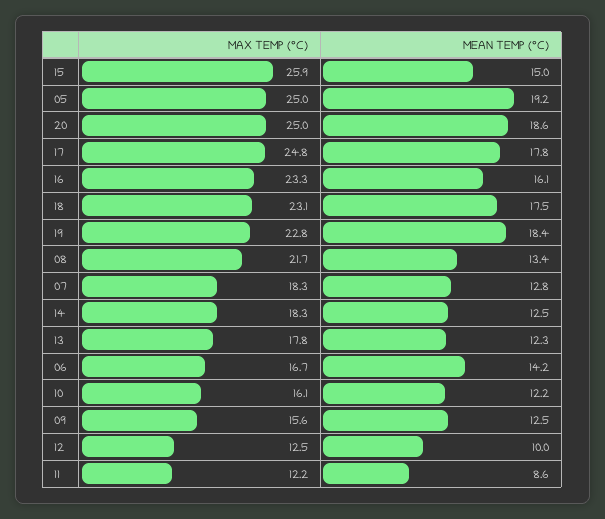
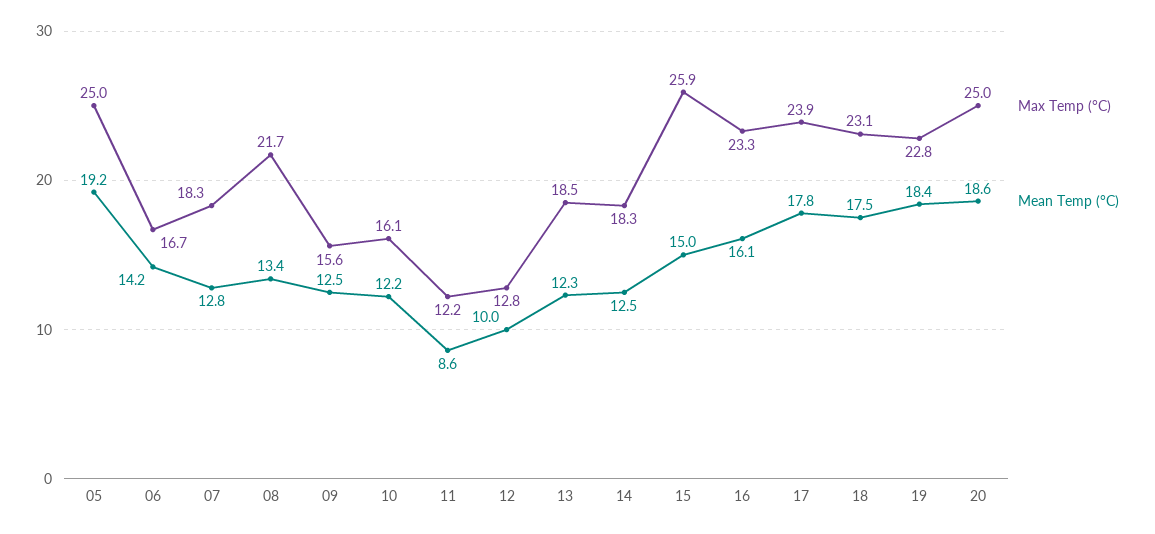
  {
    "MAX TEMP (°C)": {
      "15": 25.9,
      "05": 25,
      "20": 25,
-     "17": 24.8,
+     "17": 23.9,
      "16": 23.3,
      "18": 23.1,
      "19": 22.8,
      "08": 21.7,
      "07": 18.3,
      "14": 18.3,
-     "13": 17.8,
+     "13": 18.5,
      "06": 16.7,
      "10": 16.1,
      "09": 15.6,
-     "12": 12.5,
+     "12": 12.8,
      "11": 12.2
    },
    "MEAN TEMP (°C)": {
      "15": 15,
      "05": 19.2,
      "20": 18.6,
      "17": 17.8,
      "16": 16.1,
      "18": 17.5,
      "19": 18.4,
      "08": 13.4,
      "07": 12.8,
      "14": 12.5,
      "13": 12.3,
      "06": 14.2,
      "10": 12.2,
      "09": 12.5,
      "12": 10,
      "11": 8.6
    }
  }

